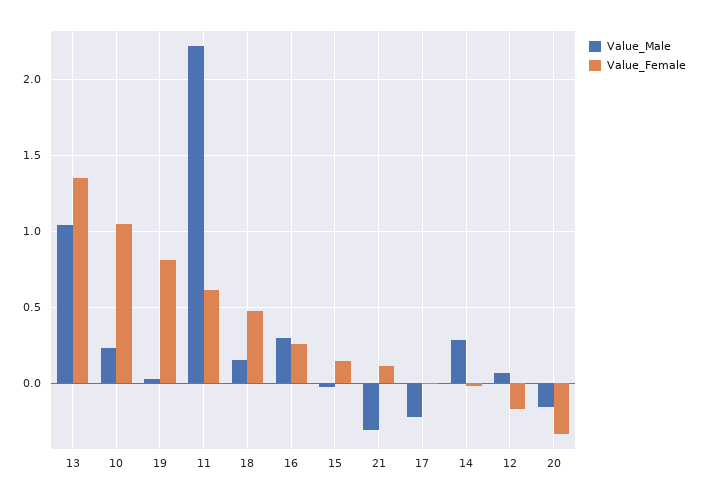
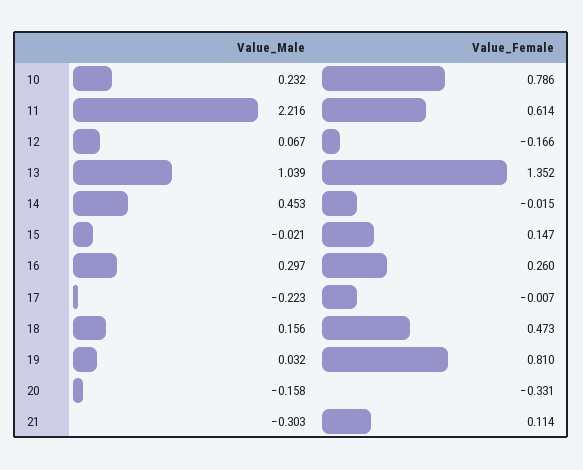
  {
    "Value_Male": {
      "13": 1.039,
      "10": 0.232,
      "19": 0.032,
      "11": 2.216,
      "18": 0.156,
      "16": 0.297,
      "15": -0.021,
      "21": -0.303,
      "17": -0.223,
-     "14": 0.3,
+     "14": 0.453,
      "12": 0.067,
      "20": -0.158
    },
    "Value_Female": {
      "13": 1.352,
-     "10": 1.05,
+     "10": 0.786,
      "19": 0.81,
      "11": 0.614,
      "18": 0.473,
      "16": 0.26,
      "15": 0.147,
      "21": 0.114,
      "17": -0.007,
      "14": -0.015,
      "12": -0.166,
      "20": -0.331
    }
  }

